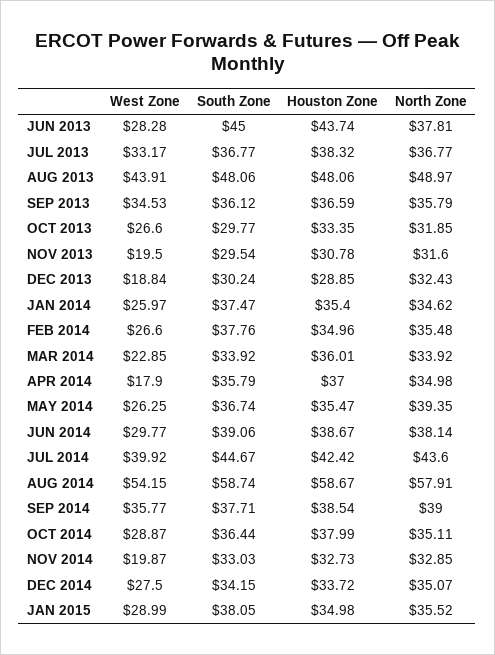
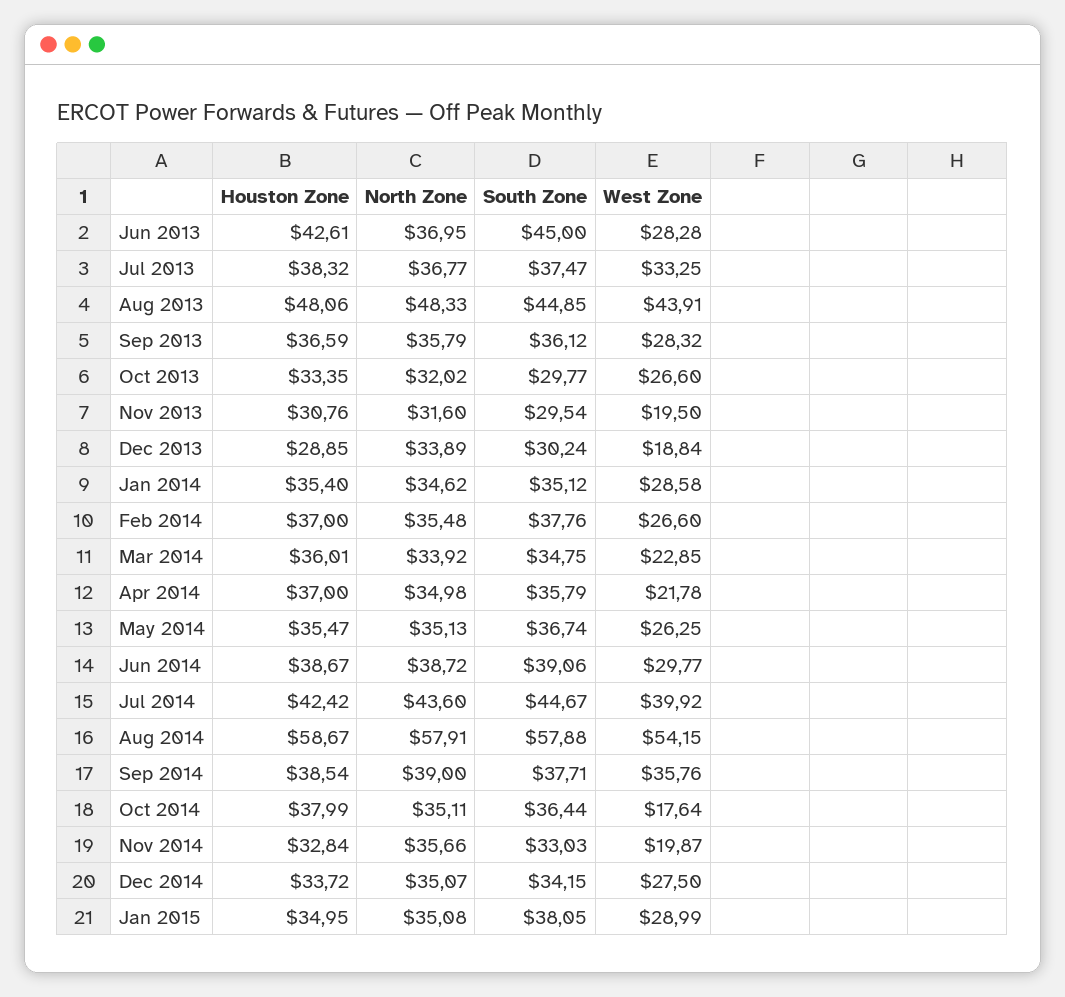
  {
    "West Zone": {
      "JUN 2013": 28.28,
-     "JUL 2013": 33.17,
+     "JUL 2013": 33.25,
      "AUG 2013": 43.91,
-     "SEP 2013": 34.53,
+     "SEP 2013": 28.32,
      "OCT 2013": 26.6,
      "NOV 2013": 19.5,
      "DEC 2013": 18.84,
-     "JAN 2014": 25.97,
+     "JAN 2014": 28.58,
      "FEB 2014": 26.6,
      "MAR 2014": 22.85,
-     "APR 2014": 17.9,
+     "APR 2014": 21.78,
      "MAY 2014": 26.25,
      "JUN 2014": 29.77,
      "JUL 2014": 39.92,
      "AUG 2014": 54.15,
-     "SEP 2014": 35.77,
+     "SEP 2014": 35.76,
-     "OCT 2014": 28.87,
+     "OCT 2014": 17.64,
      "NOV 2014": 19.87,
      "DEC 2014": 27.5,
      "JAN 2015": 28.99
    },
    "South Zone": {
      "JUN 2013": 45,
-     "JUL 2013": 36.77,
+     "JUL 2013": 37.47,
-     "AUG 2013": 48.06,
+     "AUG 2013": 44.85,
      "SEP 2013": 36.12,
      "OCT 2013": 29.77,
      "NOV 2013": 29.54,
      "DEC 2013": 30.24,
-     "JAN 2014": 37.47,
+     "JAN 2014": 35.12,
      "FEB 2014": 37.76,
-     "MAR 2014": 33.92,
+     "MAR 2014": 34.75,
      "APR 2014": 35.79,
      "MAY 2014": 36.74,
      "JUN 2014": 39.06,
      "JUL 2014": 44.67,
-     "AUG 2014": 58.74,
+     "AUG 2014": 57.88,
      "SEP 2014": 37.71,
      "OCT 2014": 36.44,
      "NOV 2014": 33.03,
      "DEC 2014": 34.15,
      "JAN 2015": 38.05
    },
    "Houston Zone": {
-     "JUN 2013": 43.74,
+     "JUN 2013": 42.61,
      "JUL 2013": 38.32,
      "AUG 2013": 48.06,
      "SEP 2013": 36.59,
      "OCT 2013": 33.35,
-     "NOV 2013": 30.78,
+     "NOV 2013": 30.76,
      "DEC 2013": 28.85,
      "JAN 2014": 35.4,
-     "FEB 2014": 34.96,
+     "FEB 2014": 37,
      "MAR 2014": 36.01,
      "APR 2014": 37,
      "MAY 2014": 35.47,
      "JUN 2014": 38.67,
      "JUL 2014": 42.42,
      "AUG 2014": 58.67,
      "SEP 2014": 38.54,
      "OCT 2014": 37.99,
-     "NOV 2014": 32.73,
+     "NOV 2014": 32.84,
      "DEC 2014": 33.72,
-     "JAN 2015": 34.98
+     "JAN 2015": 34.95
    },
    "North Zone": {
-     "JUN 2013": 37.81,
+     "JUN 2013": 36.95,
      "JUL 2013": 36.77,
-     "AUG 2013": 48.97,
+     "AUG 2013": 48.33,
      "SEP 2013": 35.79,
-     "OCT 2013": 31.85,
+     "OCT 2013": 32.02,
      "NOV 2013": 31.6,
-     "DEC 2013": 32.43,
+     "DEC 2013": 33.89,
      "JAN 2014": 34.62,
      "FEB 2014": 35.48,
      "MAR 2014": 33.92,
      "APR 2014": 34.98,
-     "MAY 2014": 39.35,
+     "MAY 2014": 35.13,
-     "JUN 2014": 38.14,
+     "JUN 2014": 38.72,
      "JUL 2014": 43.6,
      "AUG 2014": 57.91,
      "SEP 2014": 39,
      "OCT 2014": 35.11,
-     "NOV 2014": 32.85,
+     "NOV 2014": 35.66,
      "DEC 2014": 35.07,
-     "JAN 2015": 35.52
+     "JAN 2015": 35.08
    }
  }

